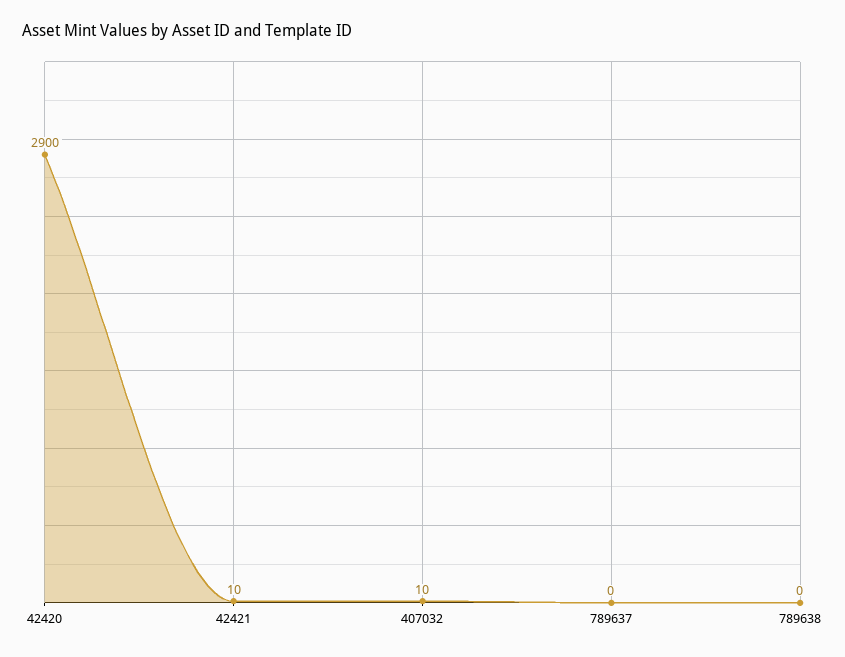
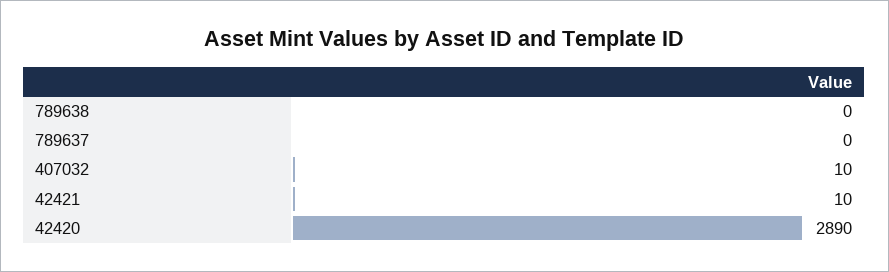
  {
-   "42420": 2900,
+   "42420": 2890,
    "42421": 10,
    "407032": 10,
    "789637": 0,
    "789638": 0
  }

